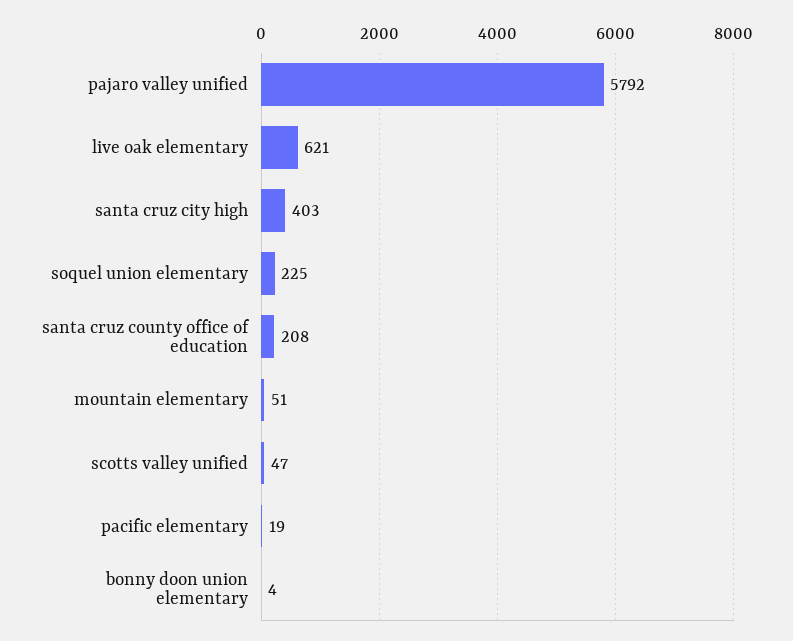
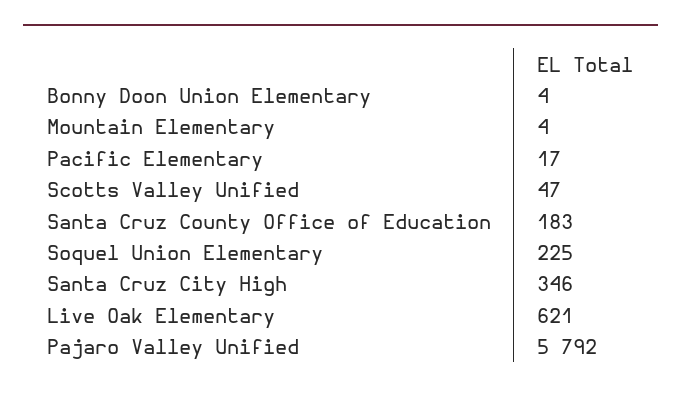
  {
    "pajaro valley unified": 5792,
    "live oak elementary": 621,
-   "santa cruz city high": 403,
+   "santa cruz city high": 346,
    "soquel union elementary": 225,
-   "santa cruz county office of education": 208,
+   "santa cruz county office of education": 183,
-   "mountain elementary": 51,
+   "mountain elementary": 4,
    "scotts valley unified": 47,
-   "pacific elementary": 19,
+   "pacific elementary": 17,
    "bonny doon union elementary": 4
  }

